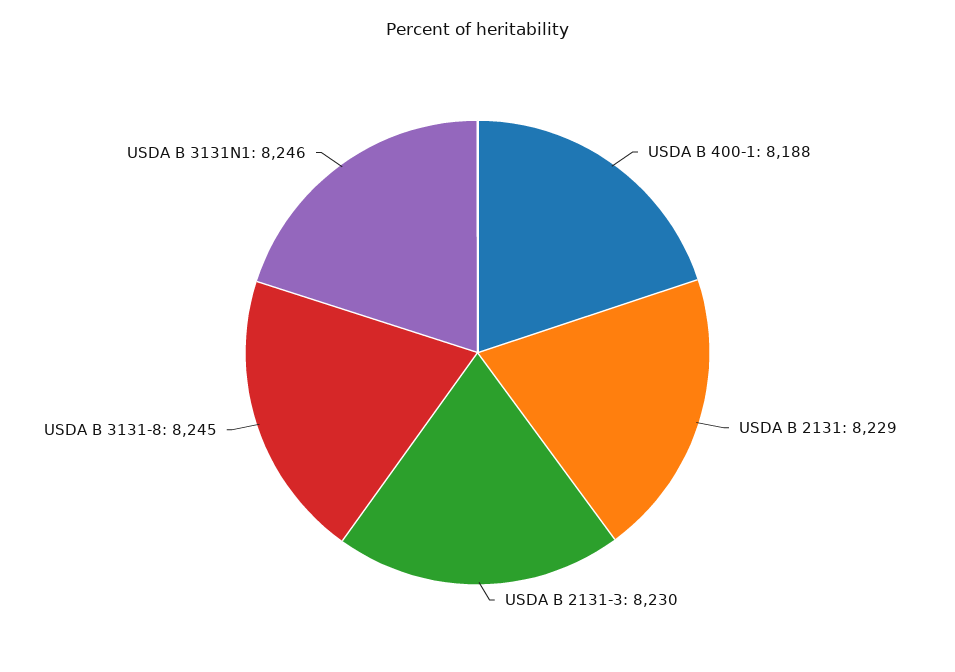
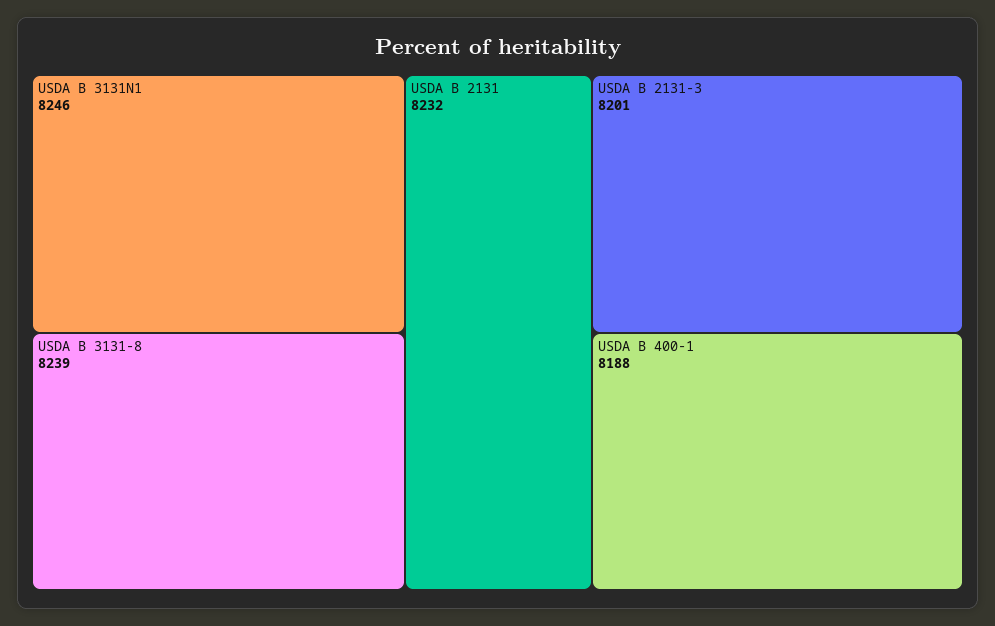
  {
    "USDA B 400-1": 8188,
-   "USDA B 2131": 8229,
+   "USDA B 2131": 8232,
-   "USDA B 2131-3": 8230,
+   "USDA B 2131-3": 8201,
-   "USDA B 3131-8": 8245,
+   "USDA B 3131-8": 8239,
    "USDA B 3131N1": 8246
  }

